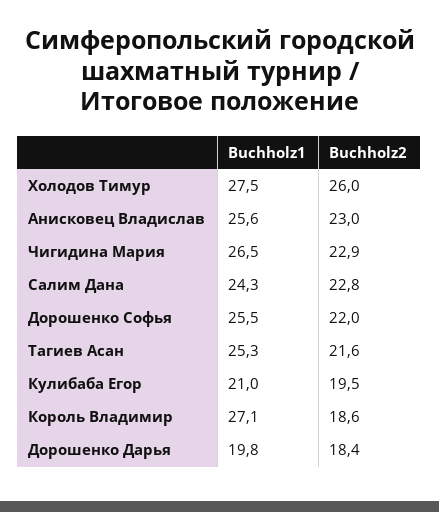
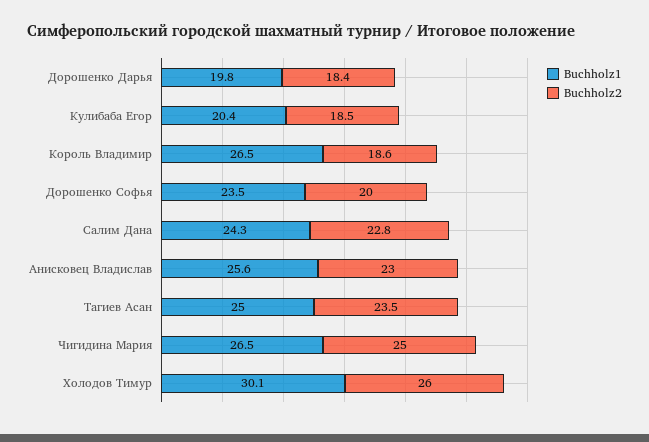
  {
    "Buchholz1": {
-     "Холодов Тимур": 27.5,
+     "Холодов Тимур": 30.1,
      "Анисковец Владислав": 25.6,
      "Чигидина Мария": 26.5,
      "Салим Дана": 24.3,
-     "Дорошенко Софья": 25.5,
+     "Дорошенко Софья": 23.5,
-     "Тагиев Асан": 25.3,
+     "Тагиев Асан": 25,
-     "Кулибаба Егор": 21,
+     "Кулибаба Егор": 20.4,
-     "Король Владимир": 27.1,
+     "Король Владимир": 26.5,
      "Дорошенко Дарья": 19.8
    },
    "Buchholz2": {
      "Холодов Тимур": 26,
      "Анисковец Владислав": 23,
-     "Чигидина Мария": 22.9,
+     "Чигидина Мария": 25,
      "Салим Дана": 22.8,
-     "Дорошенко Софья": 22,
+     "Дорошенко Софья": 20,
-     "Тагиев Асан": 21.6,
+     "Тагиев Асан": 23.5,
-     "Кулибаба Егор": 19.5,
+     "Кулибаба Егор": 18.5,
      "Король Владимир": 18.6,
      "Дорошенко Дарья": 18.4
    }
  }

